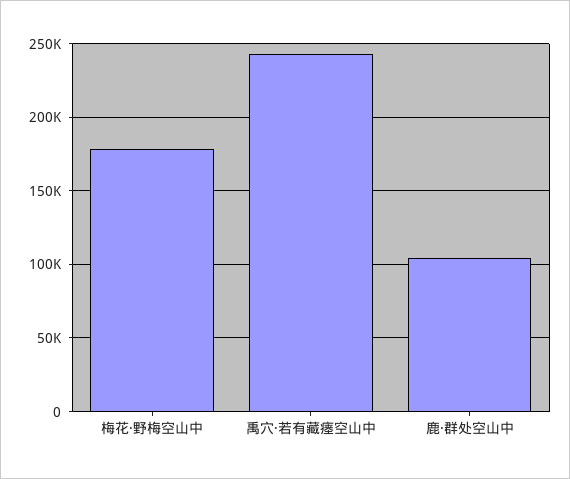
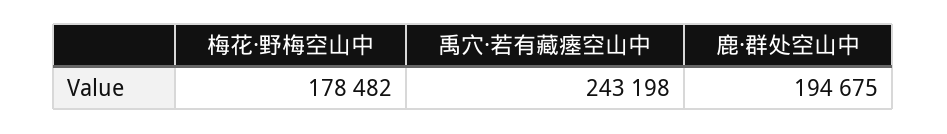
  {
    "梅花·野梅空山中": 178482,
    "禹穴·若有藏瘗空山中": 243198,
-   "鹿·群处空山中": 105000
+   "鹿·群处空山中": 194675
  }

